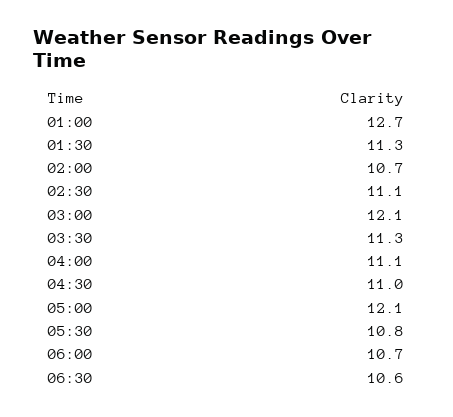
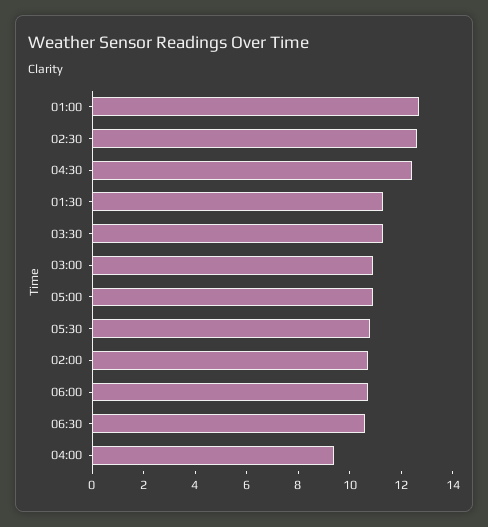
  {
    "01:00": 12.7,
    "01:30": 11.3,
    "02:00": 10.7,
-   "02:30": 11.1,
+   "02:30": 12.5,
-   "03:00": 12.1,
+   "03:00": 11,
    "03:30": 11.3,
-   "04:00": 11.1,
+   "04:00": 9.5,
-   "04:30": 11,
+   "04:30": 12.5,
-   "05:00": 12.1,
+   "05:00": 11,
    "05:30": 10.8,
    "06:00": 10.7,
    "06:30": 10.6
  }

